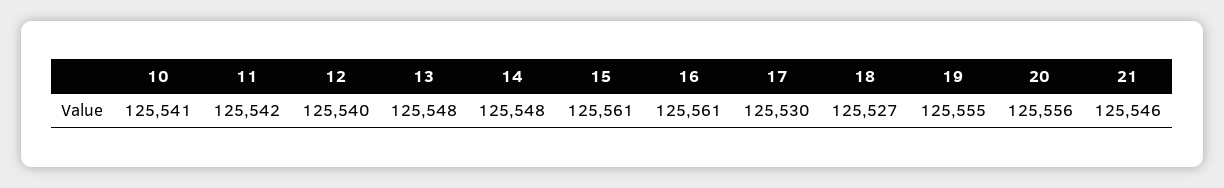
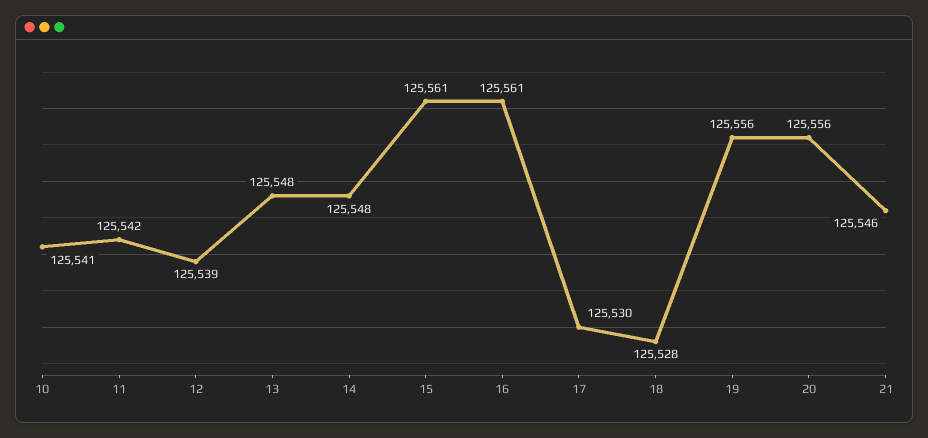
  {
    "10": 125541,
    "11": 125542,
-   "12": 125540,
+   "12": 125539,
    "13": 125548,
    "14": 125548,
    "15": 125561,
    "16": 125561,
    "17": 125530,
-   "18": 125527,
+   "18": 125528,
-   "19": 125555,
+   "19": 125556,
    "20": 125556,
    "21": 125546
  }

